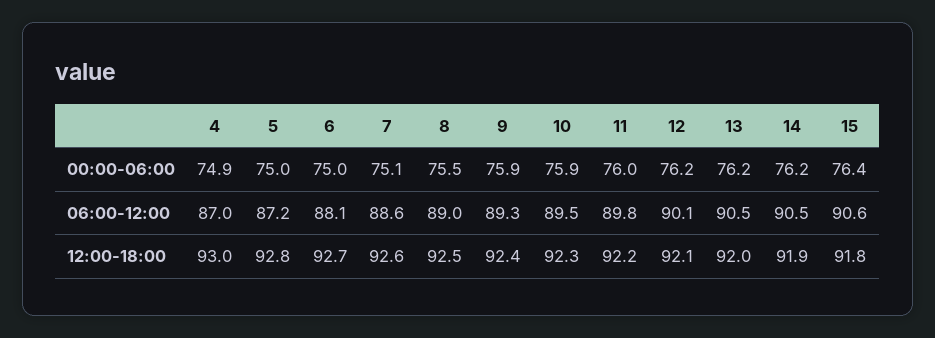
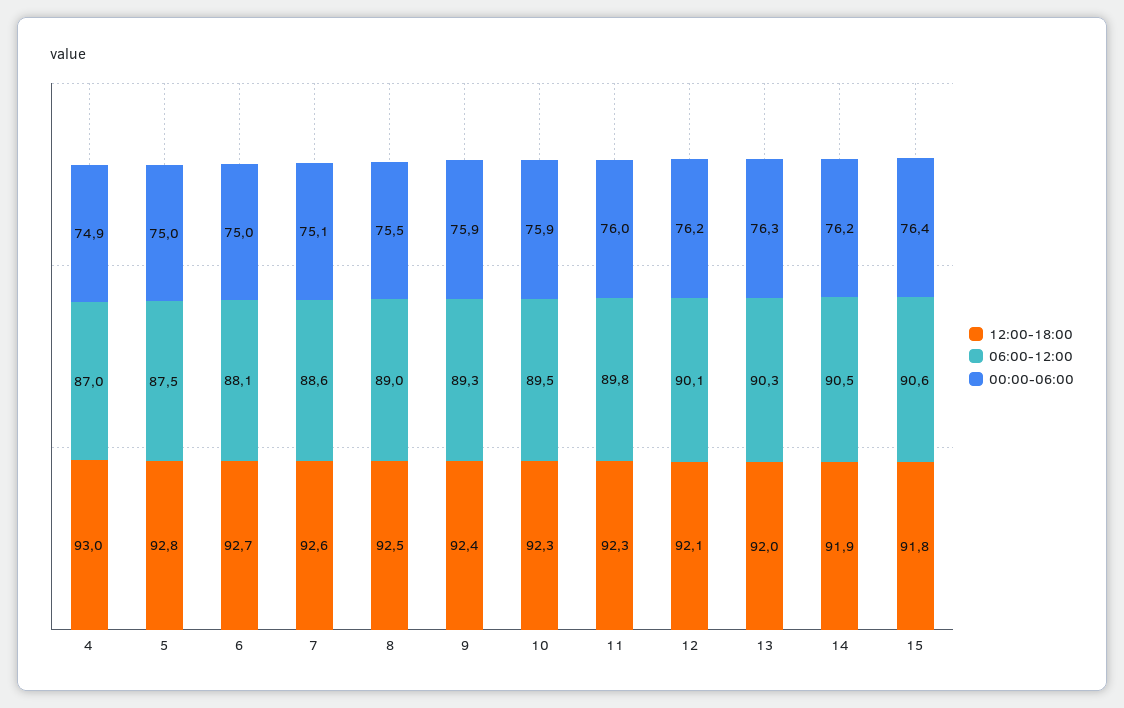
  {
    "00:00-06:00": {
      "4": 74.9,
      "5": 75,
      "6": 75,
      "7": 75.1,
      "8": 75.5,
      "9": 75.9,
      "10": 75.9,
      "11": 76,
      "12": 76.2,
-     "13": 76.2,
+     "13": 76.3,
      "14": 76.2,
      "15": 76.4
    },
    "06:00-12:00": {
      "4": 87,
-     "5": 87.2,
+     "5": 87.5,
      "6": 88.1,
      "7": 88.6,
      "8": 89,
      "9": 89.3,
      "10": 89.5,
      "11": 89.8,
      "12": 90.1,
-     "13": 90.5,
+     "13": 90.3,
      "14": 90.5,
      "15": 90.6
    },
    "12:00-18:00": {
      "4": 93,
      "5": 92.8,
      "6": 92.7,
      "7": 92.6,
      "8": 92.5,
      "9": 92.4,
      "10": 92.3,
-     "11": 92.2,
+     "11": 92.3,
      "12": 92.1,
      "13": 92,
      "14": 91.9,
      "15": 91.8
    }
  }

